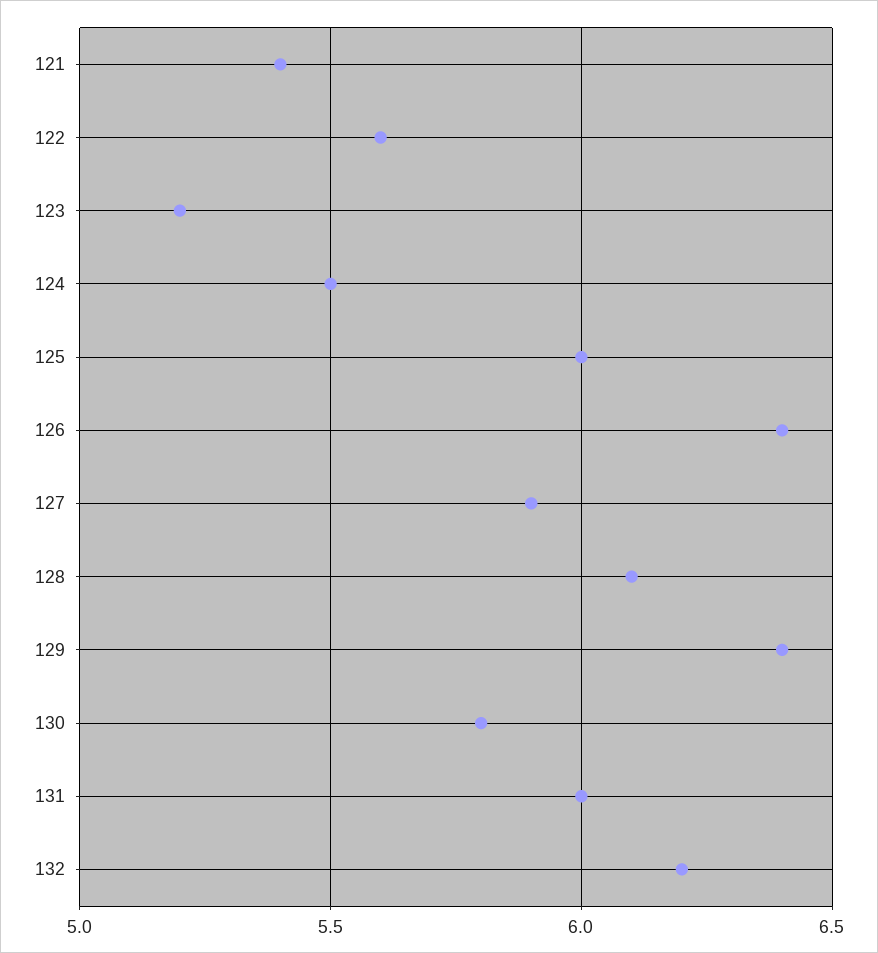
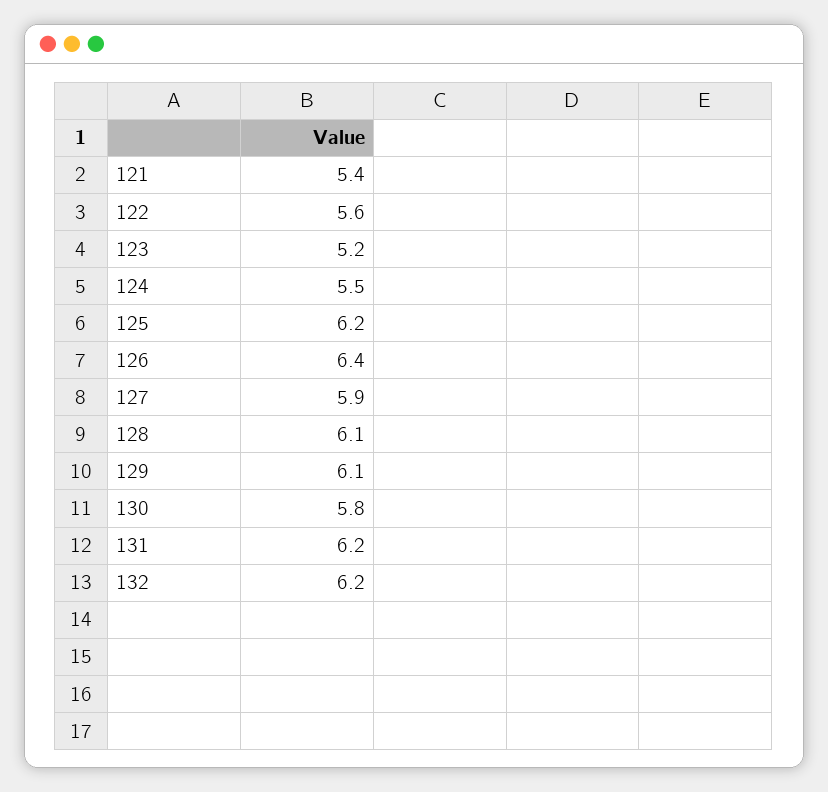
  {
    "121": 5.4,
    "122": 5.6,
    "123": 5.2,
    "124": 5.5,
-   "125": 6,
+   "125": 6.2,
    "126": 6.4,
    "127": 5.9,
    "128": 6.1,
-   "129": 6.4,
+   "129": 6.1,
    "130": 5.8,
-   "131": 6,
+   "131": 6.2,
    "132": 6.2
  }

